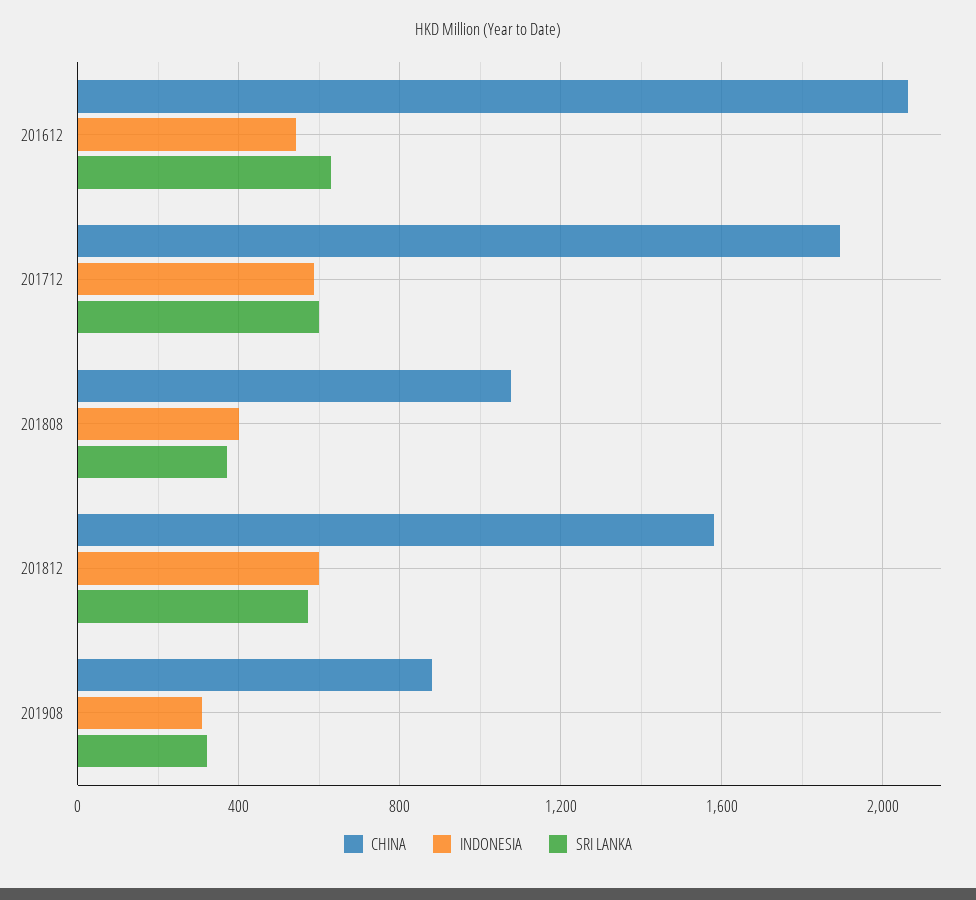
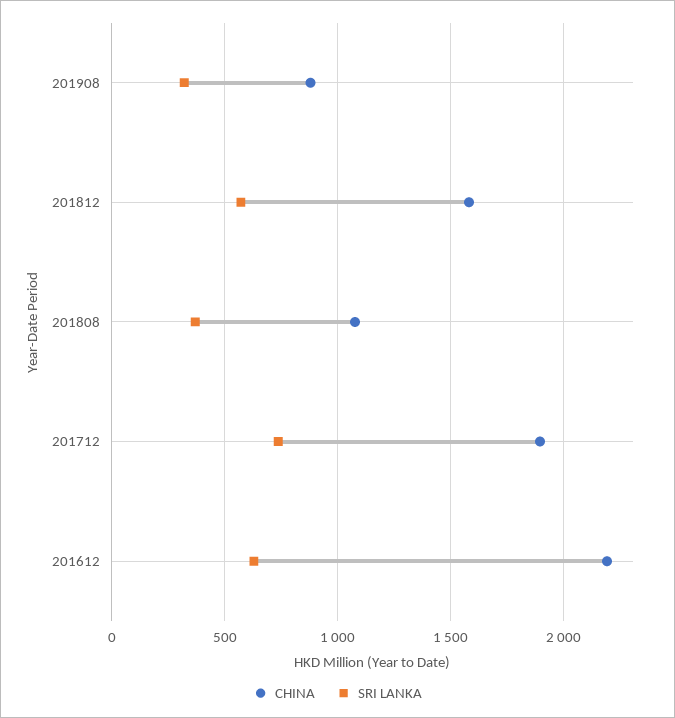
  {
    "CHINA": {
-     "201612": 2050,
+     "201612": 2200,
      "201712": 1900,
      "201808": 1100,
      "201812": 1600,
      "201908": 900
    },
-   "INDONESIA": {
-     "201612": 550,
-     "201712": 600,
-     "201808": 400,
-     "201812": 600,
-     "201908": 300
-   },
    "SRI LANKA": {
      "201612": 650,
-     "201712": 600,
+     "201712": 750,
      "201808": 350,
      "201812": 550,
      "201908": 300
    }
  }

